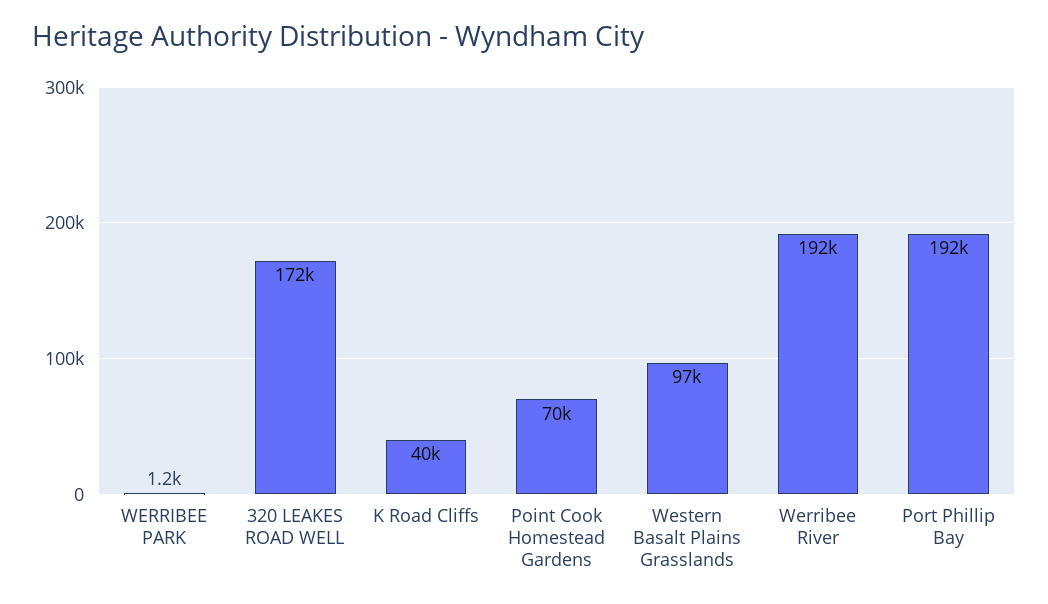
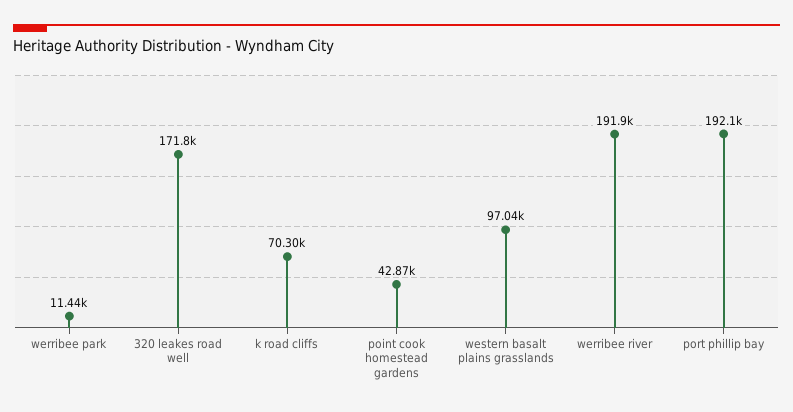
  {
-   "WERRIBEE PARK": 1200,
+   "WERRIBEE PARK": 11440,
    "320 LEAKES ROAD WELL": 171800,
-   "K Road Cliffs": 40000,
+   "K Road Cliffs": 70300,
-   "Point Cook Homestead Gardens": 70000,
+   "Point Cook Homestead Gardens": 42870,
    "Western Basalt Plains Grasslands": 97040,
    "Werribee River": 191900,
    "Port Phillip Bay": 192100
  }

